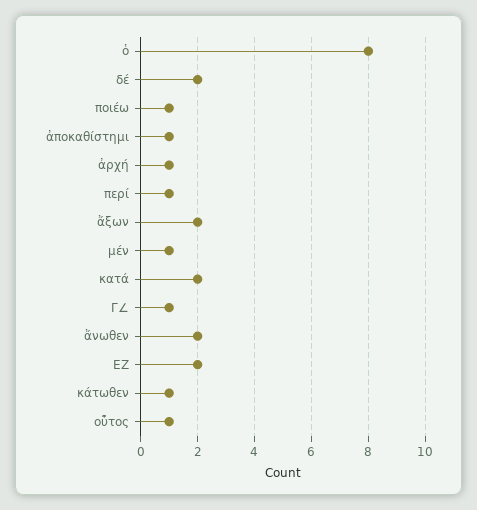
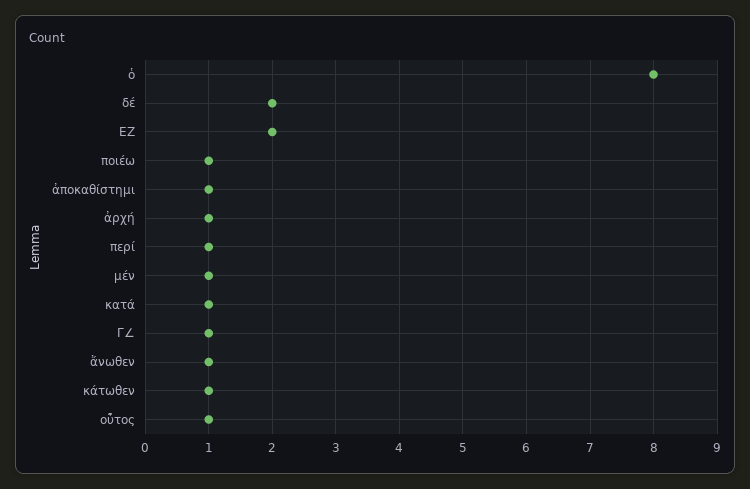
  {
    "ὁ": 8,
    "δέ": 2,
    "ποιέω": 1,
    "ἀποκαθίστημι": 1,
    "ἀρχή": 1,
    "περί": 1,
-   "ἄξων": 2,
    "μέν": 1,
-   "κατά": 2,
+   "κατά": 1,
    "Γ∠": 1,
-   "ἄνωθεν": 2,
+   "ἄνωθεν": 1,
    "ΕΖ": 2,
    "κάτωθεν": 1,
    "οὗτος": 1
  }

